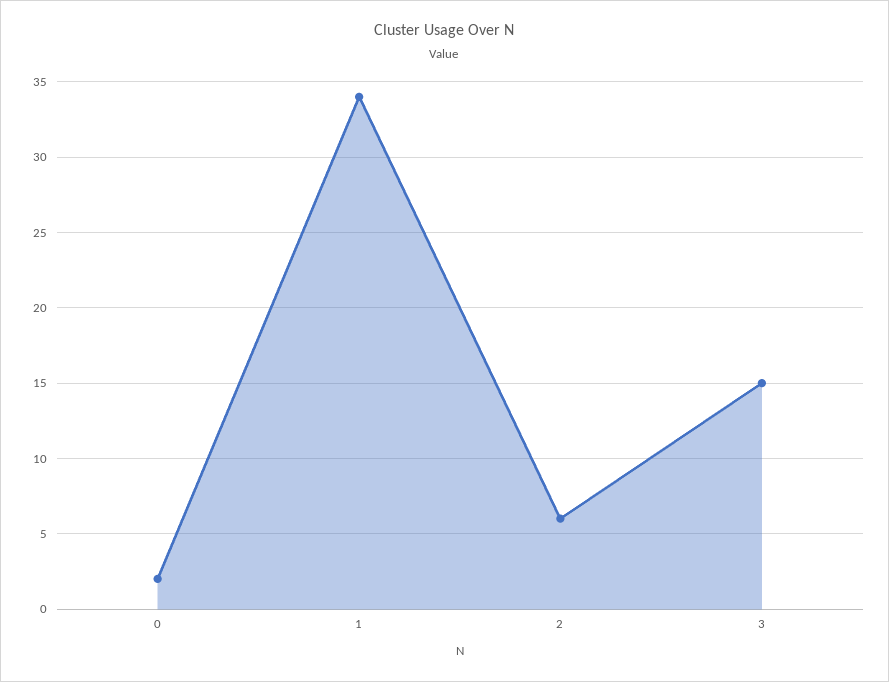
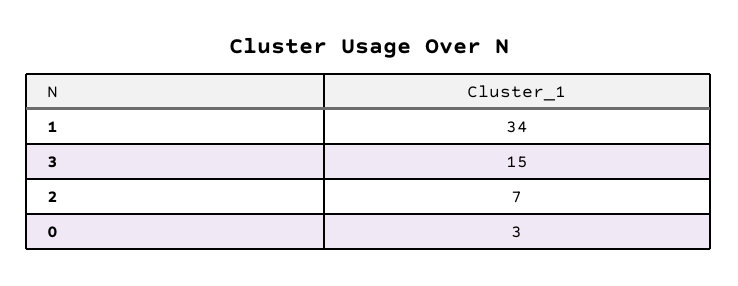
  {
-   "0": 2,
+   "0": 3,
    "1": 34,
-   "2": 6,
+   "2": 7,
    "3": 15
  }

